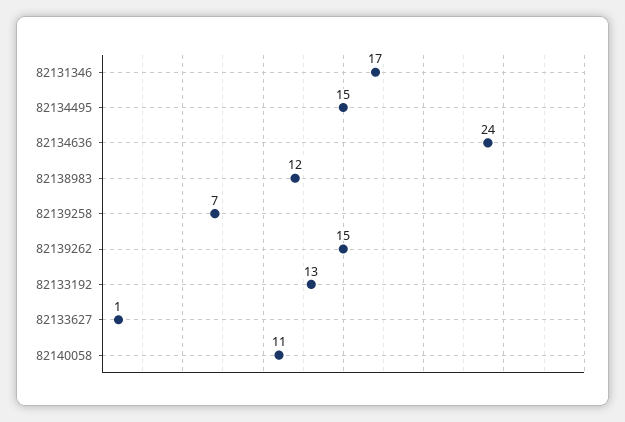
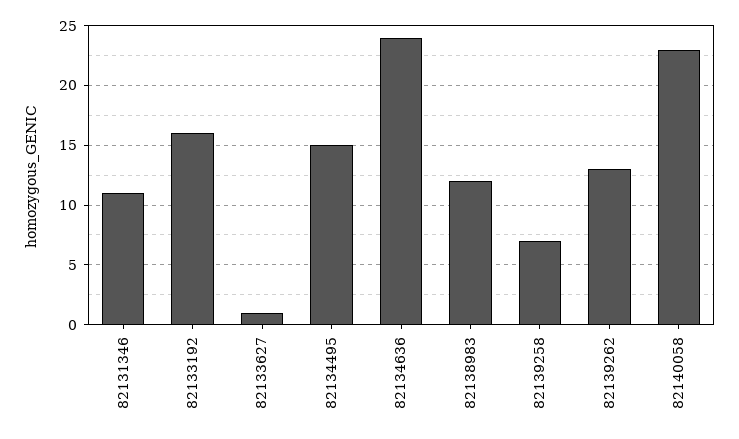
  {
-   "82131346": 17,
+   "82131346": 11,
    "82134495": 15,
    "82134636": 24,
    "82138983": 12,
    "82139258": 7,
-   "82139262": 15,
+   "82139262": 13,
-   "82133192": 13,
+   "82133192": 16,
    "82133627": 1,
-   "82140058": 11
+   "82140058": 23
  }

